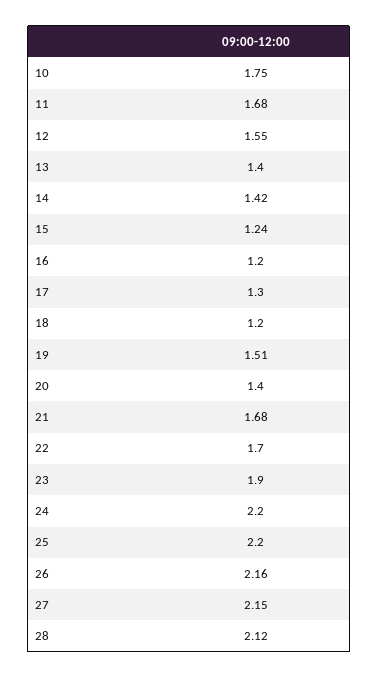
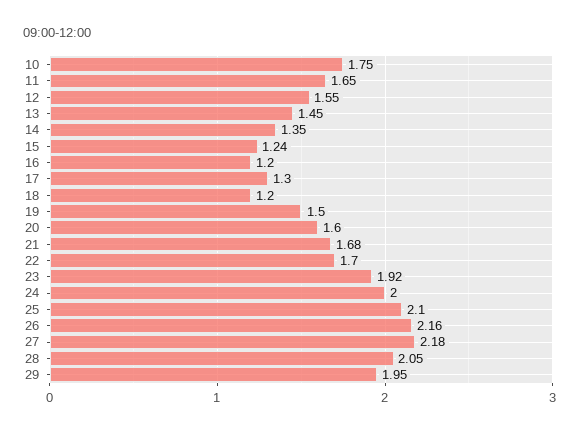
  {
    "10": 1.75,
-   "11": 1.68,
+   "11": 1.65,
    "12": 1.55,
-   "13": 1.4,
+   "13": 1.45,
-   "14": 1.42,
+   "14": 1.35,
    "15": 1.24,
    "16": 1.2,
    "17": 1.3,
    "18": 1.2,
-   "19": 1.51,
+   "19": 1.5,
-   "20": 1.4,
+   "20": 1.6,
    "21": 1.68,
    "22": 1.7,
-   "23": 1.9,
+   "23": 1.92,
-   "24": 2.2,
+   "24": 2,
-   "25": 2.2,
+   "25": 2.1,
    "26": 2.16,
-   "27": 2.15,
+   "27": 2.18,
-   "28": 2.12
+   "28": 2.05,
+   "29": 1.95
  }

